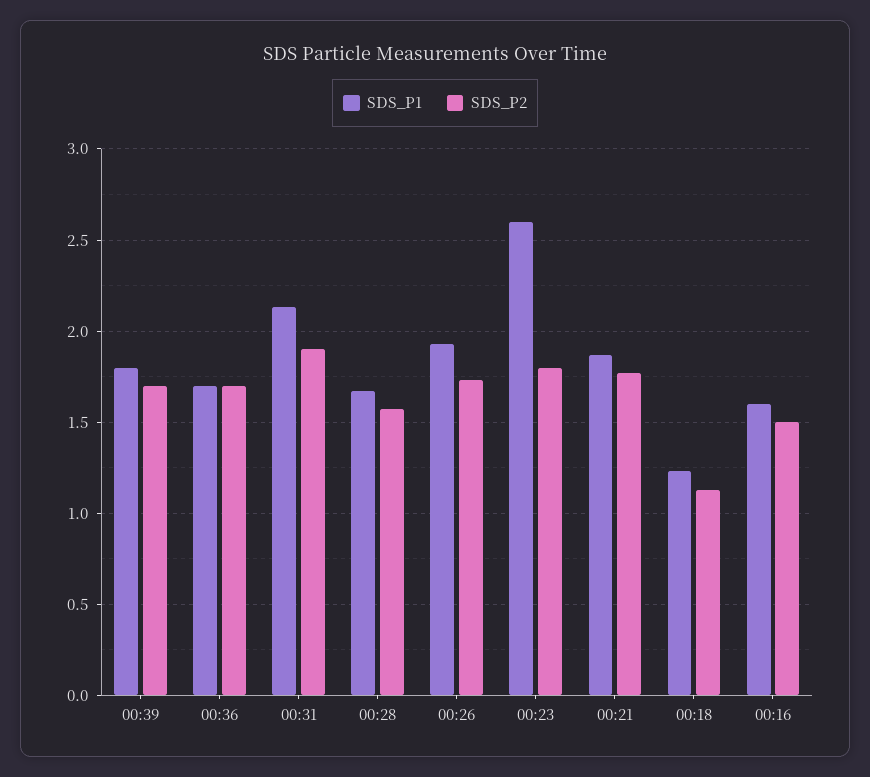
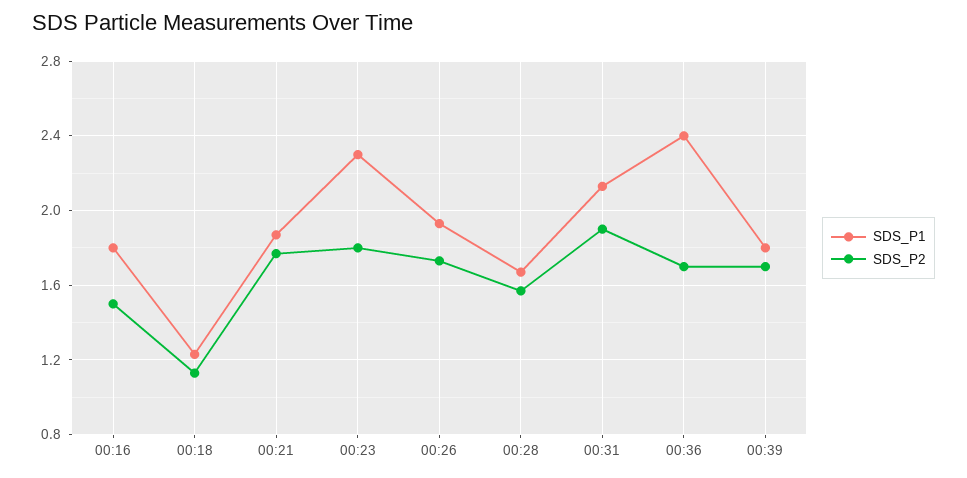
  {
    "SDS_P1": {
      "00:39": 1.8,
-     "00:36": 1.7,
+     "00:36": 2.4,
      "00:31": 2.15,
      "00:28": 1.65,
      "00:26": 1.95,
-     "00:23": 2.6,
+     "00:23": 2.3,
      "00:21": 1.85,
      "00:18": 1.25,
-     "00:16": 1.6
+     "00:16": 1.8
    },
    "SDS_P2": {
      "00:39": 1.7,
      "00:36": 1.7,
      "00:31": 1.9,
      "00:28": 1.55,
      "00:26": 1.75,
      "00:23": 1.8,
      "00:21": 1.75,
      "00:18": 1.15,
      "00:16": 1.5
    }
  }

